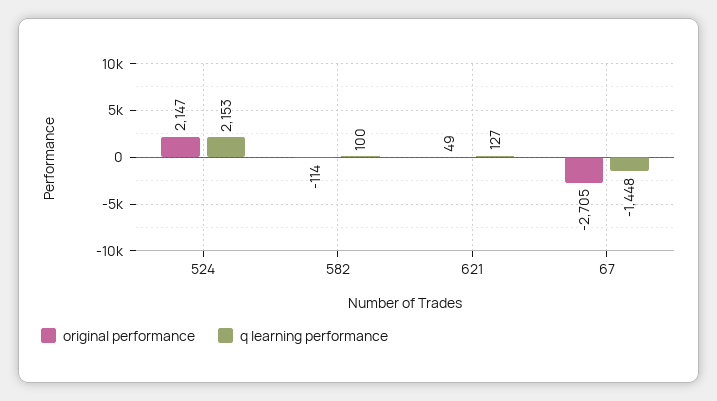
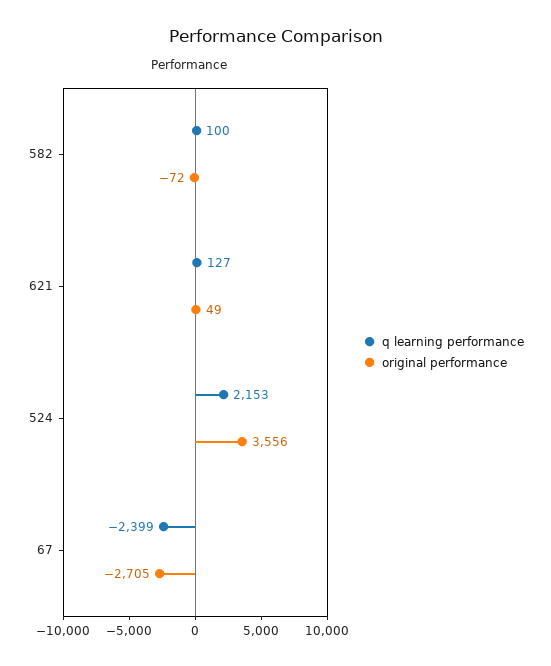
  {
    "original performance": {
-     "524": 2147,
+     "524": 3556,
-     "582": -114,
+     "582": -72,
      "621": 49,
      "67": -2705
    },
    "q learning performance": {
      "524": 2153,
      "582": 100,
      "621": 127,
-     "67": -1448
+     "67": -2399
    }
  }

